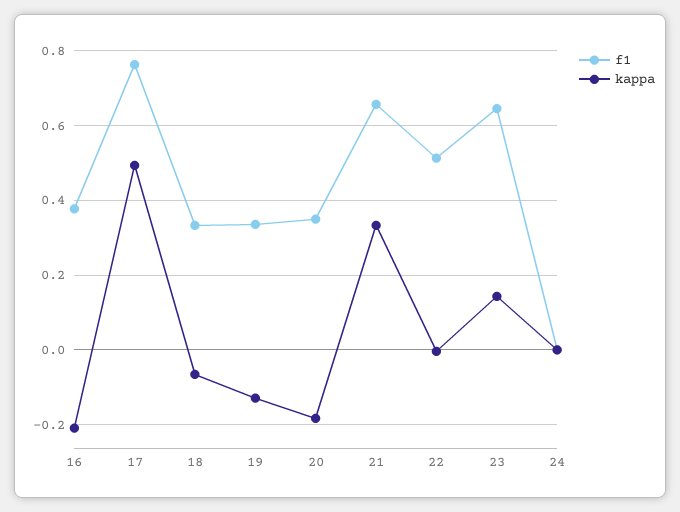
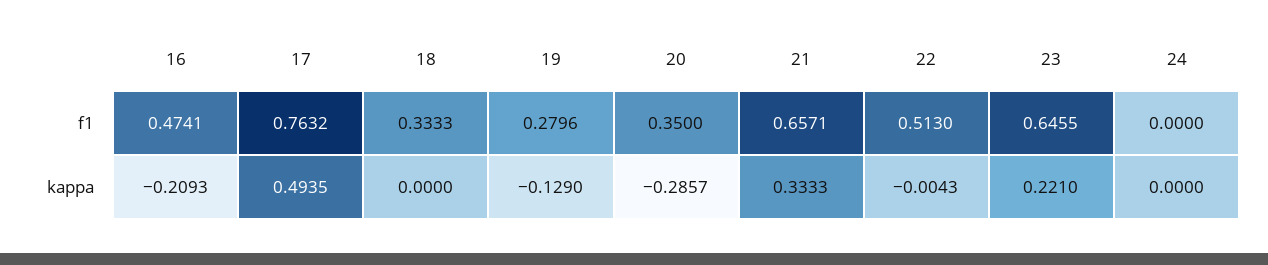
  {
    "f1": {
-     "16": 0.38,
+     "16": 0.4741,
      "17": 0.7632,
      "18": 0.3333,
-     "19": 0.34,
+     "19": 0.2796,
      "20": 0.35,
      "21": 0.6571,
      "22": 0.513,
      "23": 0.6455,
      "24": 0
    },
    "kappa": {
      "16": -0.2093,
      "17": 0.4935,
-     "18": -0.06,
+     "18": 0,
      "19": -0.129,
-     "20": -0.18,
+     "20": -0.2857,
      "21": 0.3333,
      "22": -0.0043,
-     "23": 0.14,
+     "23": 0.221,
      "24": 0
    }
  }

